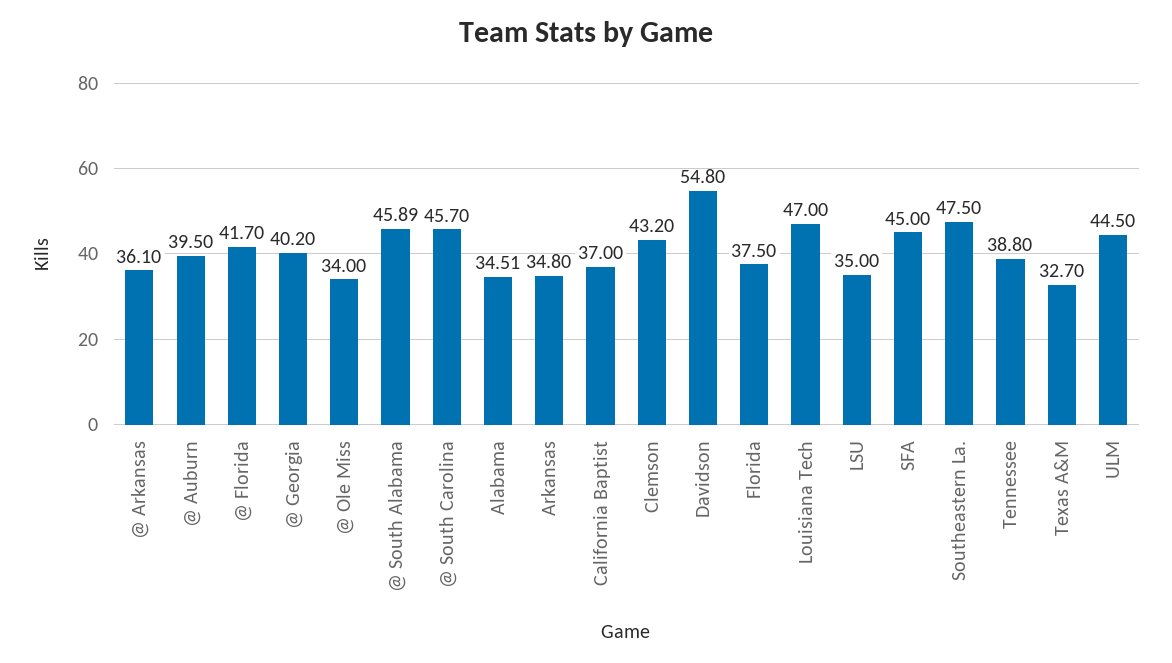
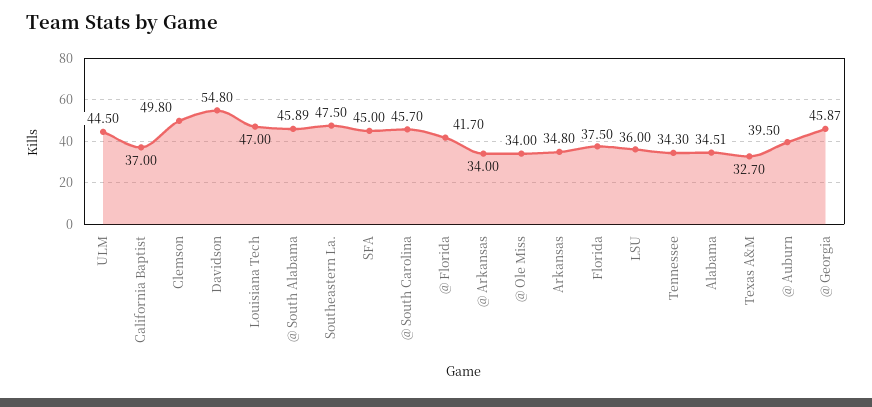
  {
-   "@ Arkansas": 36.1,
+   "@ Arkansas": 34,
    "@ Auburn": 39.5,
    "@ Florida": 41.7,
-   "@ Georgia": 40.2,
+   "@ Georgia": 45.87,
    "@ Ole Miss": 34,
    "@ South Alabama": 45.89,
    "@ South Carolina": 45.7,
    "Alabama": 34.51,
    "Arkansas": 34.8,
    "California Baptist": 37,
-   "Clemson": 43.2,
+   "Clemson": 49.8,
    "Davidson": 54.8,
    "Florida": 37.5,
    "Louisiana Tech": 47,
-   "LSU": 35,
+   "LSU": 36,
    "SFA": 45,
    "Southeastern La.": 47.5,
-   "Tennessee": 38.8,
+   "Tennessee": 34.3,
    "Texas A&M": 32.7,
    "ULM": 44.5
  }

